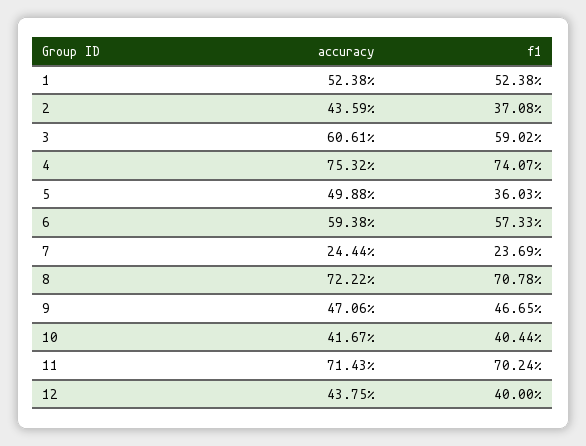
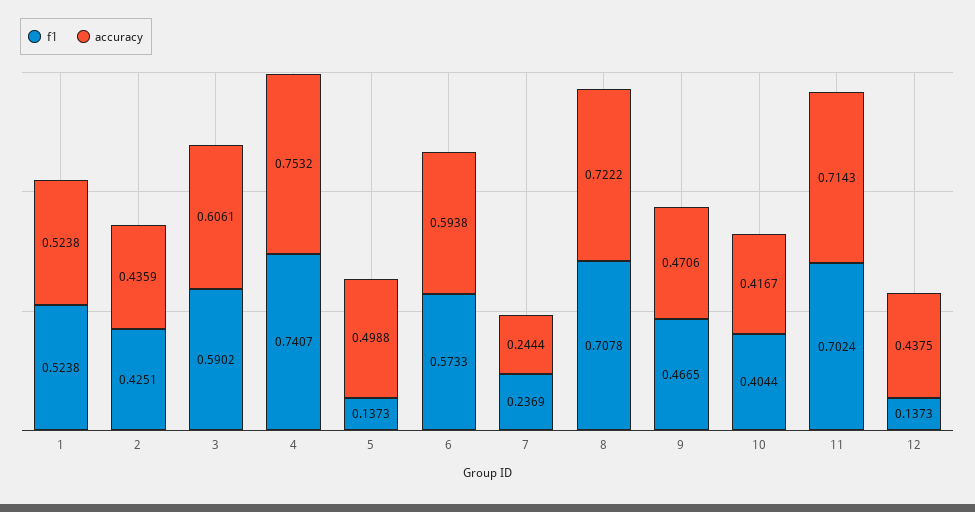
  {
    "accuracy": {
      "1": 0.5238,
      "2": 0.4359,
      "3": 0.6061,
      "4": 0.7532,
      "5": 0.4988,
      "6": 0.5938,
      "7": 0.2444,
      "8": 0.7222,
      "9": 0.4706,
      "10": 0.4167,
      "11": 0.7143,
      "12": 0.4375
    },
    "f1": {
      "1": 0.5238,
-     "2": 0.3708,
+     "2": 0.4251,
      "3": 0.5902,
      "4": 0.7407,
-     "5": 0.3603,
+     "5": 0.1373,
      "6": 0.5733,
      "7": 0.2369,
      "8": 0.7078,
      "9": 0.4665,
      "10": 0.4044,
      "11": 0.7024,
-     "12": 0.4
+     "12": 0.1373
    }
  }

